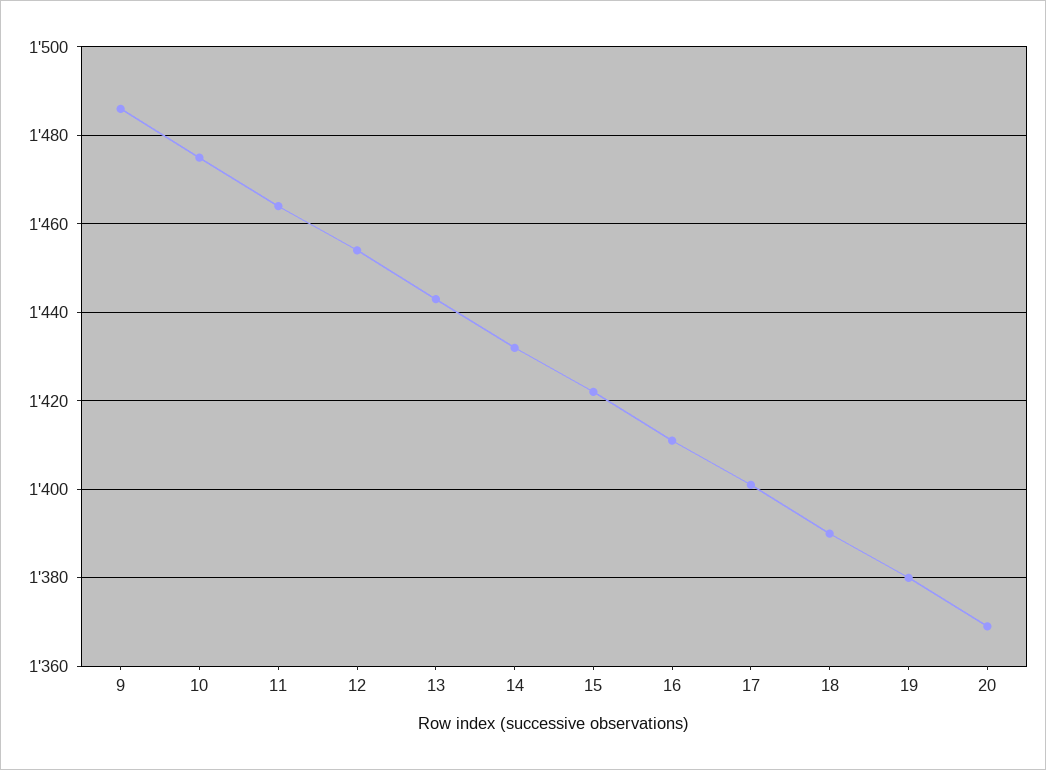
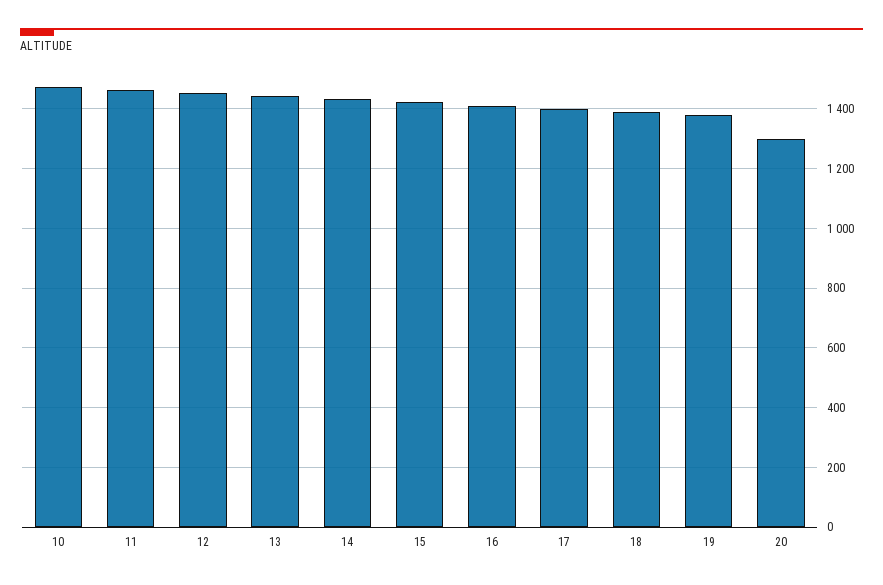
  {
-   "9": 1485,
    "10": 1475,
    "11": 1465,
    "12": 1455,
    "13": 1445,
    "14": 1430,
    "15": 1420,
    "16": 1410,
    "17": 1400,
    "18": 1390,
    "19": 1380,
-   "20": 1370
+   "20": 1300
  }

